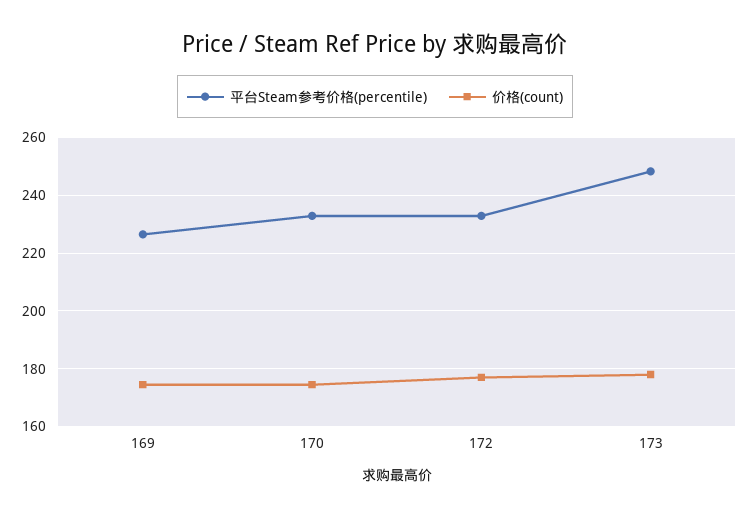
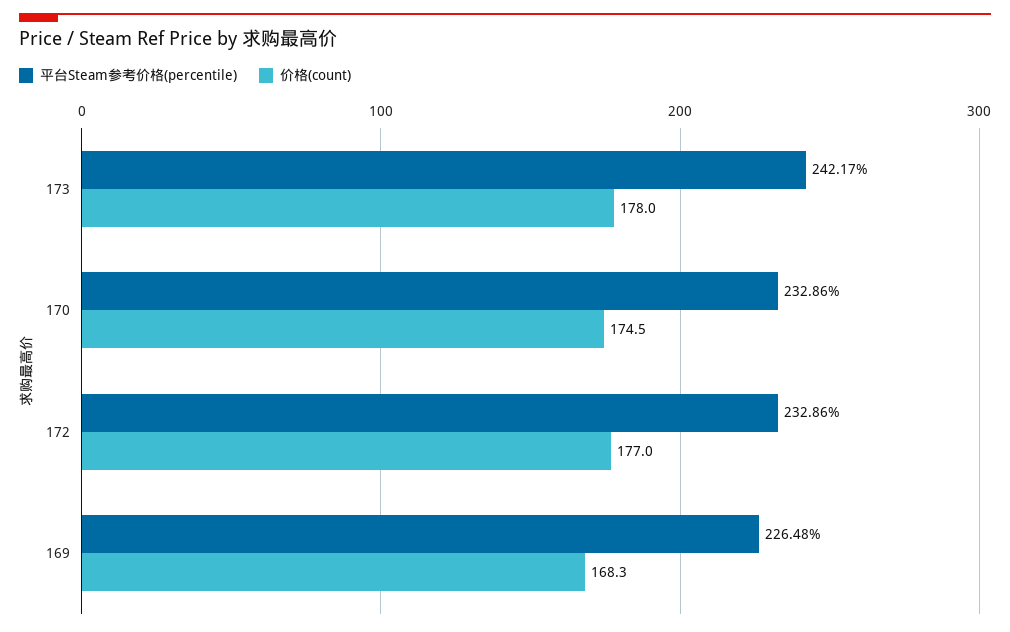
  {
    "平台Steam参考价格(percentile)": {
      "169": 226.48,
      "170": 232.86,
      "172": 232.86,
-     "173": 247.5
+     "173": 242.17
    },
    "价格(count)": {
-     "169": 175,
+     "169": 168.3,
      "170": 174.5,
      "172": 177,
      "173": 178
    }
  }

